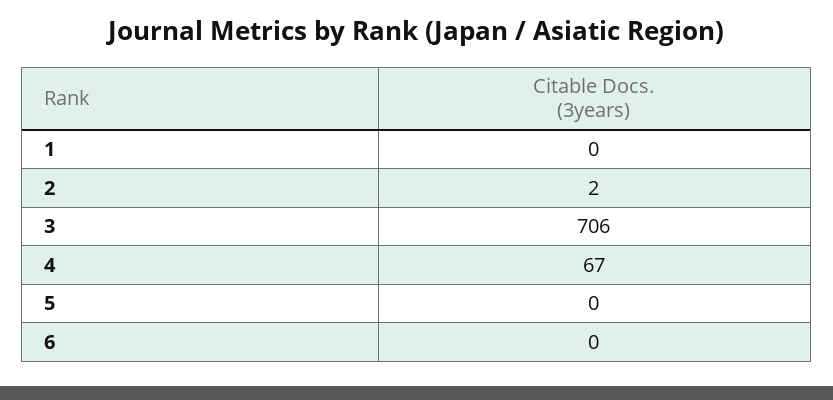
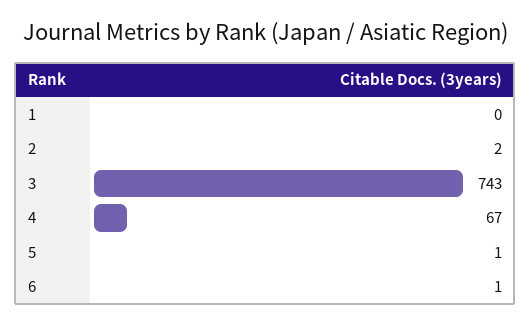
  {
    "1": 0,
    "2": 2,
-   "3": 706,
+   "3": 743,
    "4": 67,
-   "5": 0,
+   "5": 1,
-   "6": 0
+   "6": 1
  }

